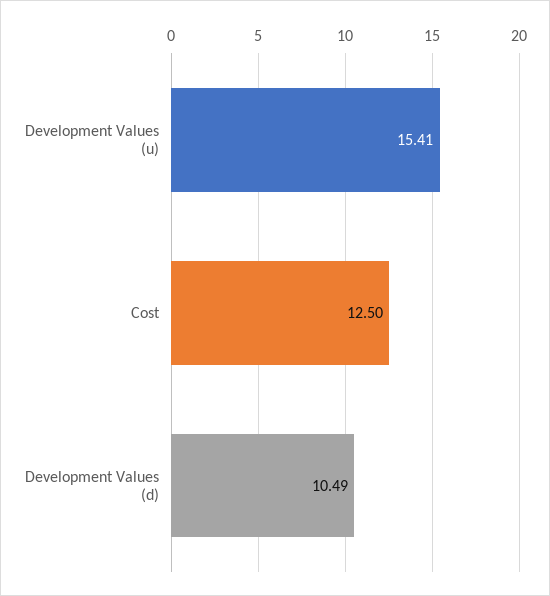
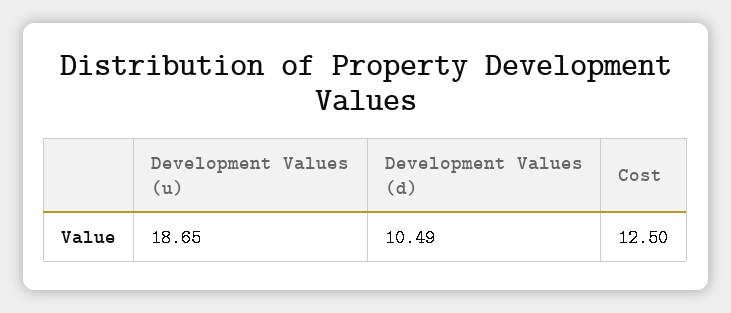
  {
-   "Development Values (u)": 15.41,
+   "Development Values (u)": 18.65,
    "Cost": 12.5,
    "Development Values (d)": 10.49
  }

